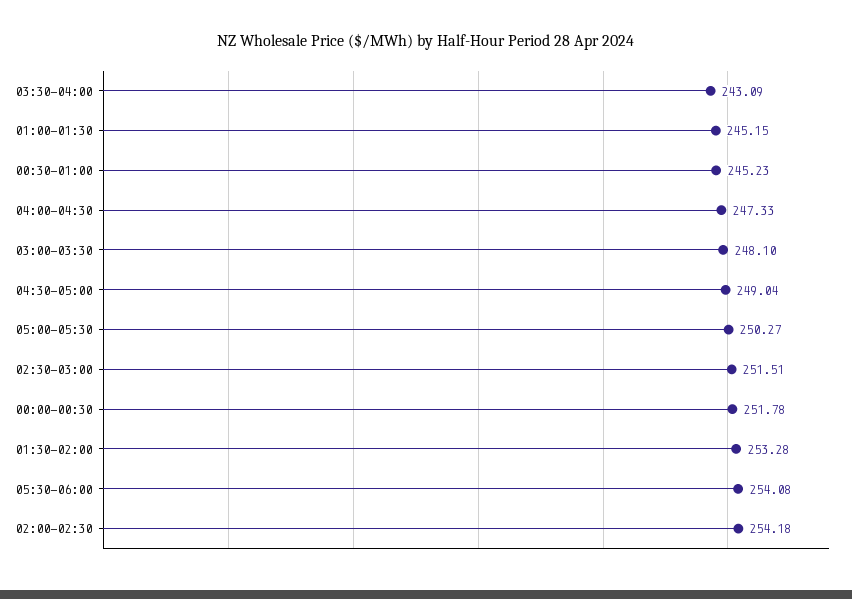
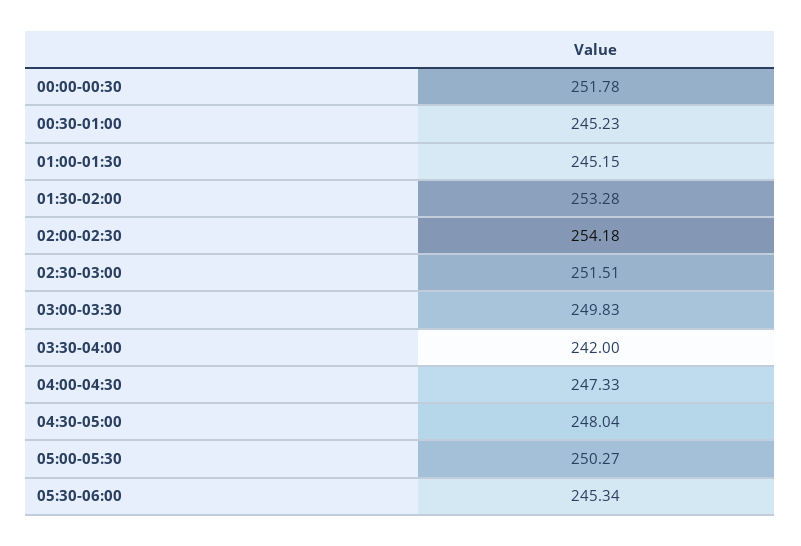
  {
-   "03:30-04:00": 243.09,
+   "03:30-04:00": 242,
    "01:00-01:30": 245.15,
    "00:30-01:00": 245.23,
    "04:00-04:30": 247.33,
-   "03:00-03:30": 248.1,
+   "03:00-03:30": 249.83,
-   "04:30-05:00": 249.04,
+   "04:30-05:00": 248.04,
    "05:00-05:30": 250.27,
    "02:30-03:00": 251.51,
    "00:00-00:30": 251.78,
    "01:30-02:00": 253.28,
-   "05:30-06:00": 254.08,
+   "05:30-06:00": 245.34,
    "02:00-02:30": 254.18
  }

